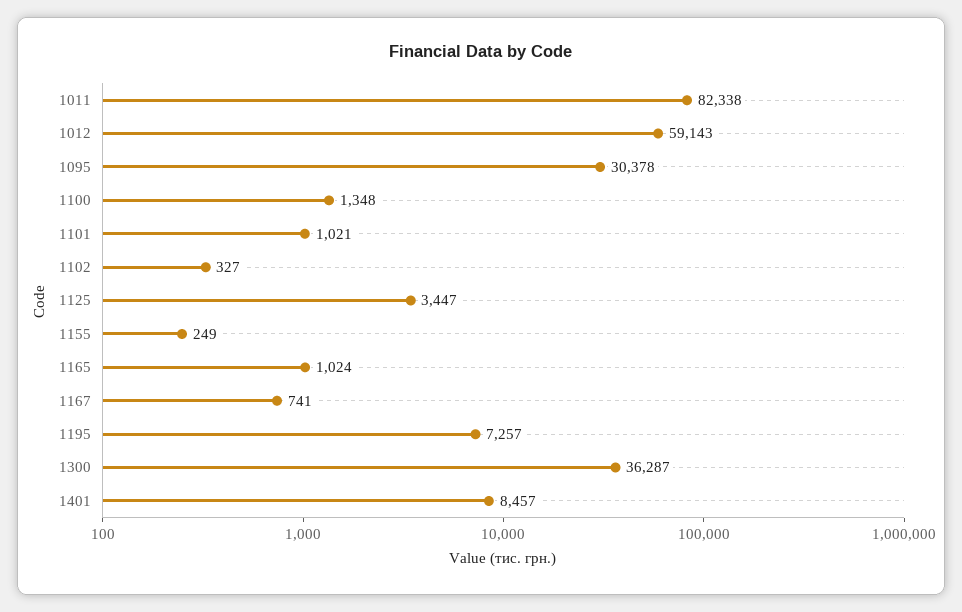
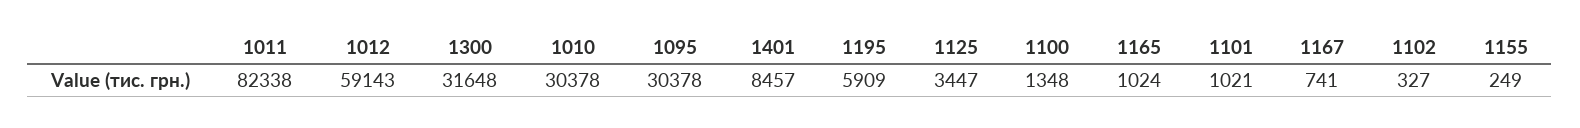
  {
    "1011": 82338,
    "1012": 59143,
    "1095": 30378,
    "1100": 1348,
    "1101": 1021,
    "1102": 327,
    "1125": 3447,
    "1155": 249,
    "1165": 1024,
    "1167": 741,
-   "1195": 7257,
+   "1195": 5909,
-   "1300": 36287,
+   "1300": 31648,
-   "1401": 8457
+   "1401": 8457,
+   "1010": 30378
  }

